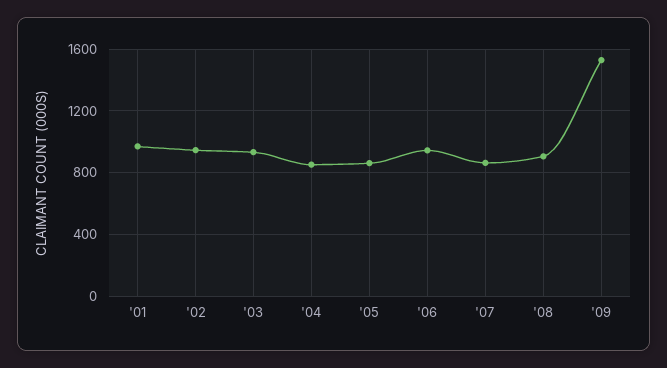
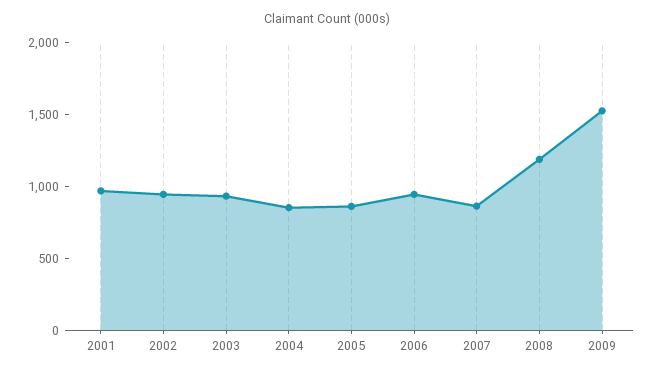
  {
    "'01": 950,
    "'02": 950,
    "'03": 950,
    "'04": 850,
    "'05": 850,
    "'06": 950,
    "'07": 850,
-   "'08": 900,
+   "'08": 1200,
    "'09": 1550
  }

